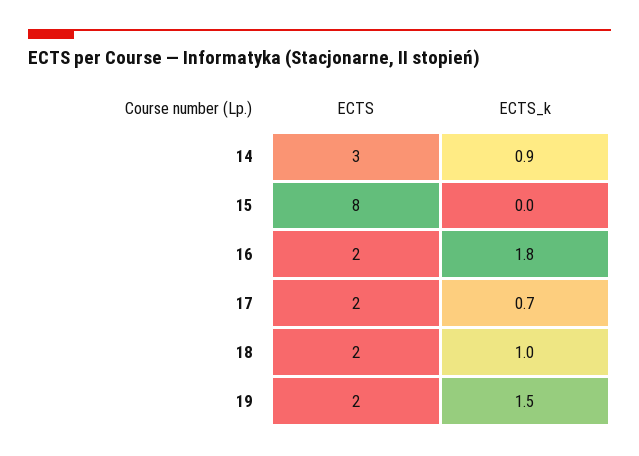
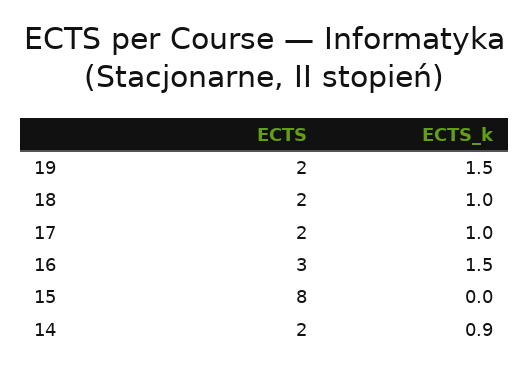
  {
    "ECTS": {
-     "14": 3,
+     "14": 2,
      "15": 8,
-     "16": 2,
+     "16": 3,
      "17": 2,
      "18": 2,
      "19": 2
    },
    "ECTS_k": {
      "14": 0.9,
      "15": 0,
-     "16": 1.8,
+     "16": 1.5,
-     "17": 0.7,
+     "17": 1,
      "18": 1,
      "19": 1.5
    }
  }

